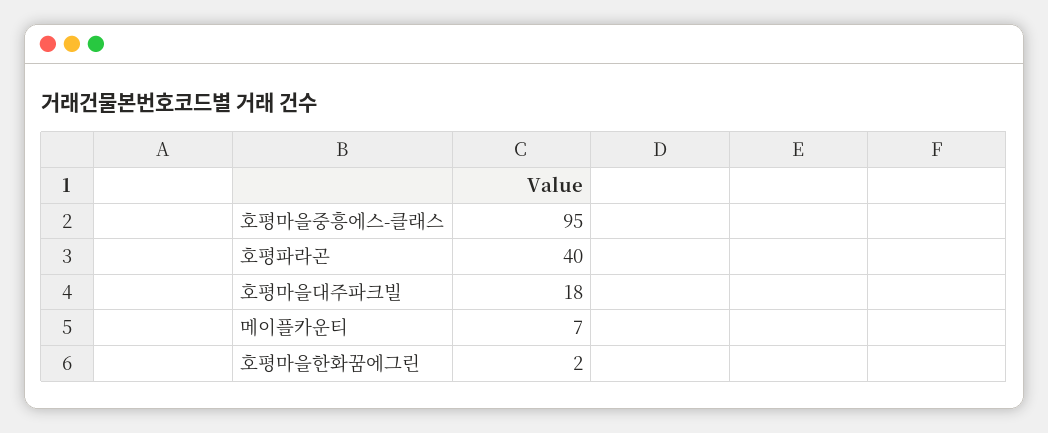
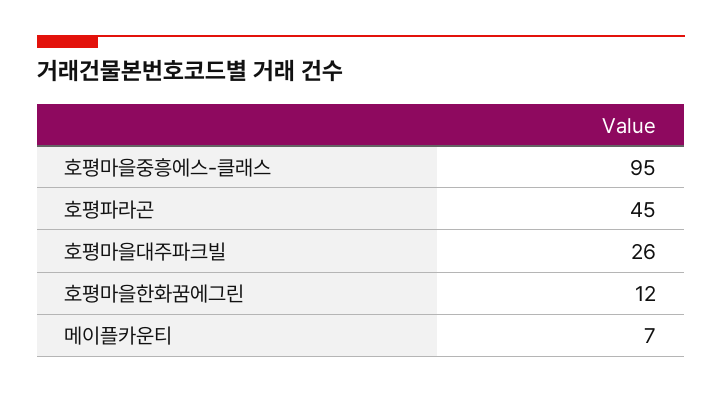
  {
    "호평마을중흥에스-클래스": 95,
-   "호평파라곤": 40,
+   "호평파라곤": 45,
-   "호평마을대주파크빌": 18,
+   "호평마을대주파크빌": 26,
    "메이플카운티": 7,
-   "호평마을한화꿈에그린": 2
+   "호평마을한화꿈에그린": 12
  }

